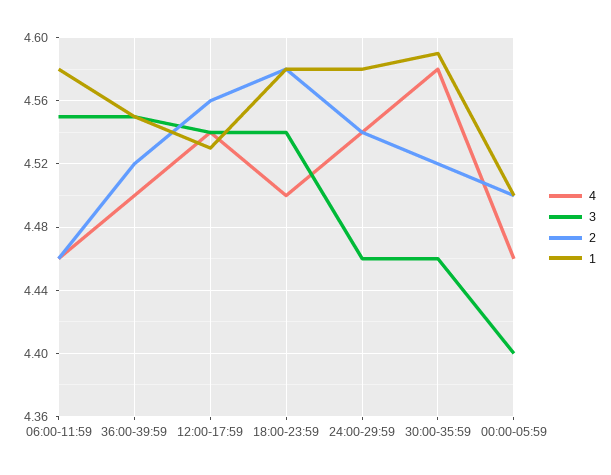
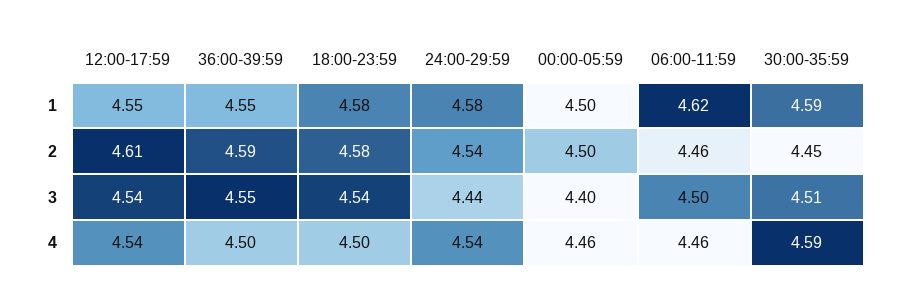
  {
    "4": {
      "06:00-11:59": 4.46,
      "36:00-39:59": 4.5,
      "12:00-17:59": 4.54,
      "18:00-23:59": 4.5,
      "24:00-29:59": 4.54,
-     "30:00-35:59": 4.58,
+     "30:00-35:59": 4.59,
      "00:00-05:59": 4.46
    },
    "3": {
-     "06:00-11:59": 4.55,
+     "06:00-11:59": 4.5,
      "36:00-39:59": 4.55,
      "12:00-17:59": 4.54,
      "18:00-23:59": 4.54,
-     "24:00-29:59": 4.46,
+     "24:00-29:59": 4.44,
-     "30:00-35:59": 4.46,
+     "30:00-35:59": 4.51,
      "00:00-05:59": 4.4
    },
    "2": {
      "06:00-11:59": 4.46,
-     "36:00-39:59": 4.52,
+     "36:00-39:59": 4.59,
-     "12:00-17:59": 4.56,
+     "12:00-17:59": 4.61,
      "18:00-23:59": 4.58,
      "24:00-29:59": 4.54,
-     "30:00-35:59": 4.52,
+     "30:00-35:59": 4.45,
      "00:00-05:59": 4.5
    },
    "1": {
-     "06:00-11:59": 4.58,
+     "06:00-11:59": 4.62,
      "36:00-39:59": 4.55,
-     "12:00-17:59": 4.53,
+     "12:00-17:59": 4.55,
      "18:00-23:59": 4.58,
      "24:00-29:59": 4.58,
      "30:00-35:59": 4.59,
      "00:00-05:59": 4.5
    }
  }

